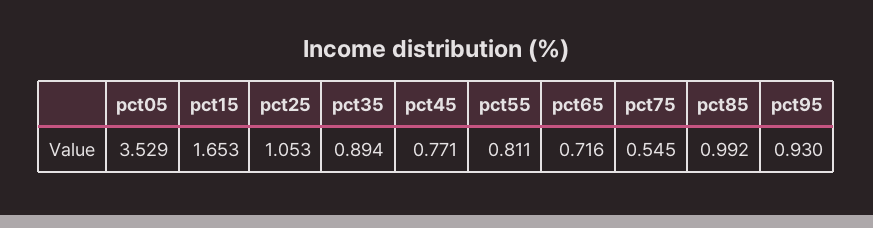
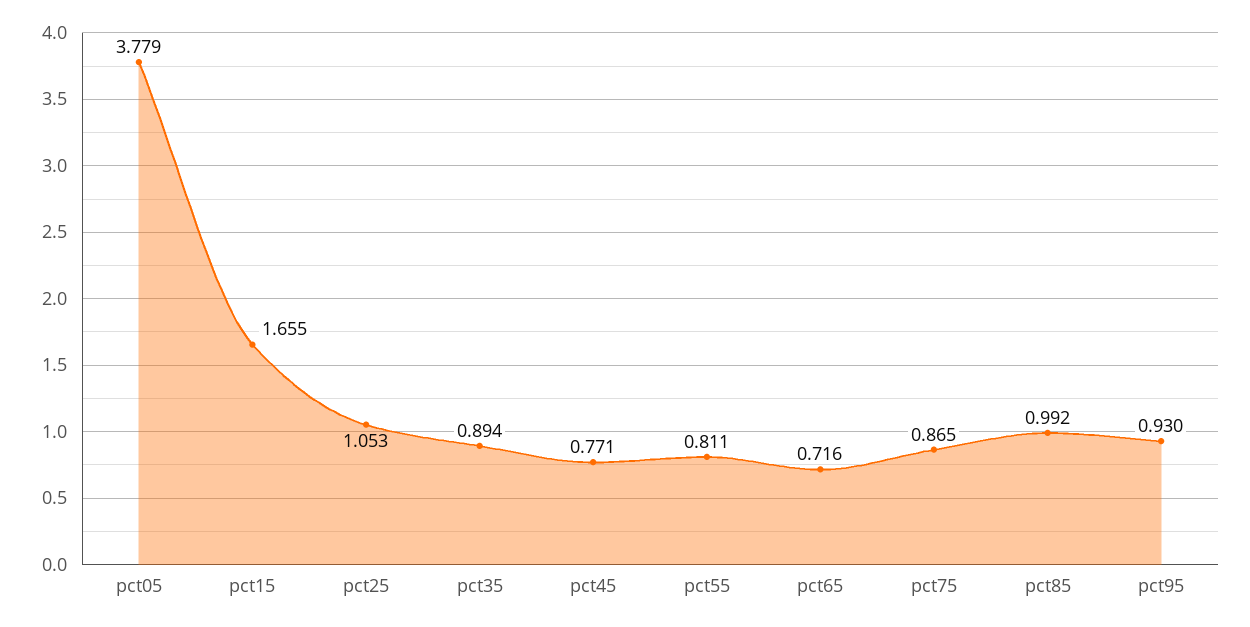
  {
-   "pct05": 3.529,
+   "pct05": 3.779,
-   "pct15": 1.653,
+   "pct15": 1.655,
    "pct25": 1.053,
    "pct35": 0.894,
    "pct45": 0.771,
    "pct55": 0.811,
    "pct65": 0.716,
-   "pct75": 0.545,
+   "pct75": 0.865,
    "pct85": 0.992,
    "pct95": 0.93
  }

